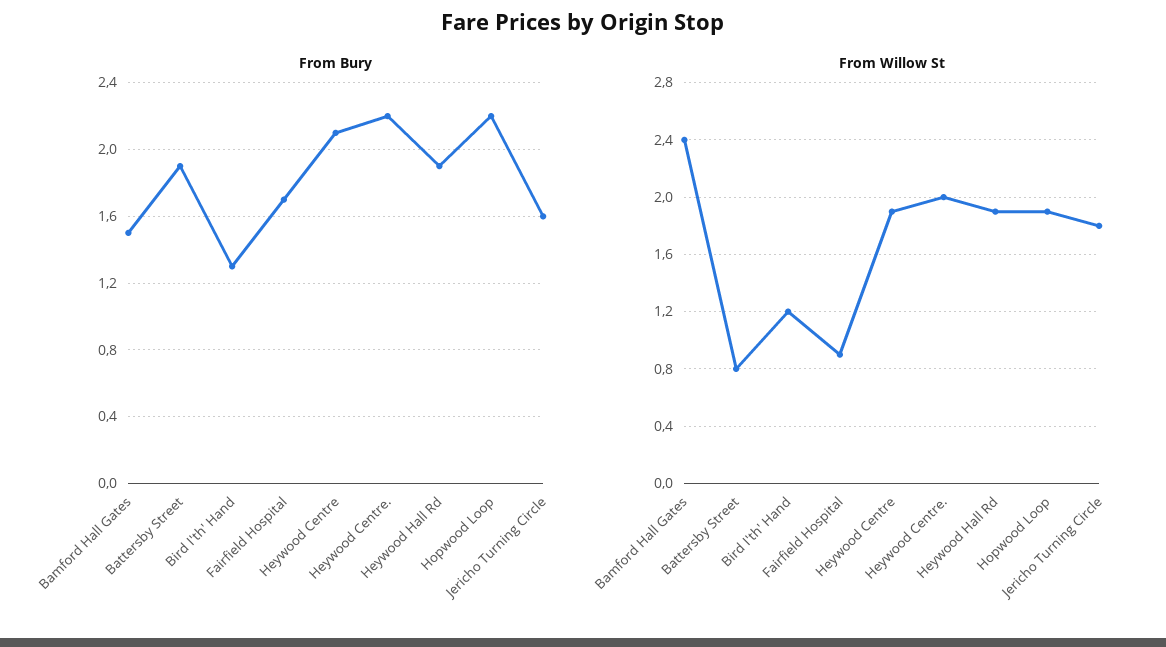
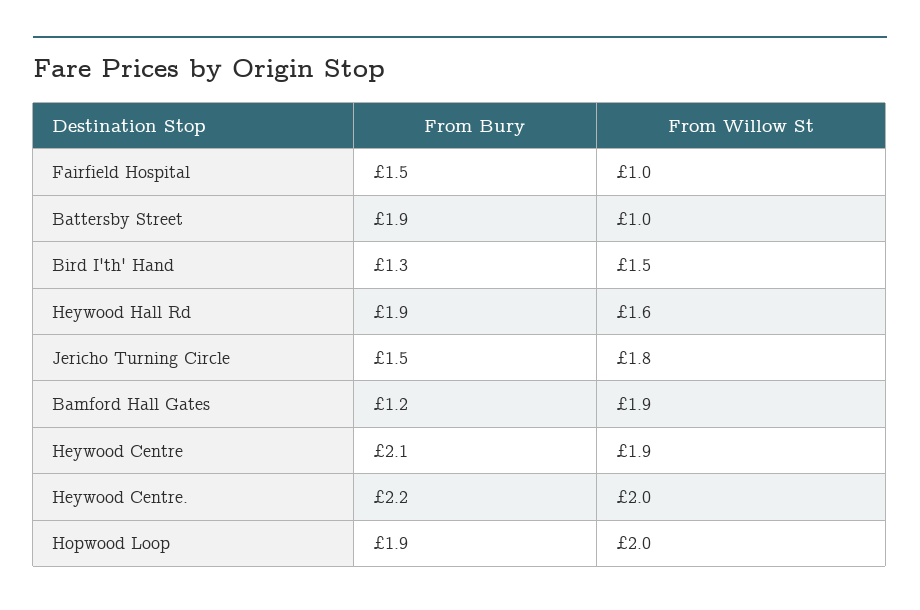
  {
    "From Bury": {
-     "Bamford Hall Gates": 1.5,
+     "Bamford Hall Gates": 1.2,
      "Battersby Street": 1.9,
      "Bird I'th' Hand": 1.3,
-     "Fairfield Hospital": 1.7,
+     "Fairfield Hospital": 1.5,
      "Heywood Centre": 2.1,
      "Heywood Centre.": 2.2,
      "Heywood Hall Rd": 1.9,
-     "Hopwood Loop": 2.2,
+     "Hopwood Loop": 1.9,
-     "Jericho Turning Circle": 1.6
+     "Jericho Turning Circle": 1.5
    },
    "From Willow St": {
-     "Bamford Hall Gates": 2.4,
+     "Bamford Hall Gates": 1.9,
-     "Battersby Street": 0.8,
+     "Battersby Street": 1,
-     "Bird I'th' Hand": 1.2,
+     "Bird I'th' Hand": 1.5,
-     "Fairfield Hospital": 0.9,
+     "Fairfield Hospital": 1,
      "Heywood Centre": 1.9,
      "Heywood Centre.": 2,
-     "Heywood Hall Rd": 1.9,
+     "Heywood Hall Rd": 1.6,
-     "Hopwood Loop": 1.9,
+     "Hopwood Loop": 2,
      "Jericho Turning Circle": 1.8
    }
  }

